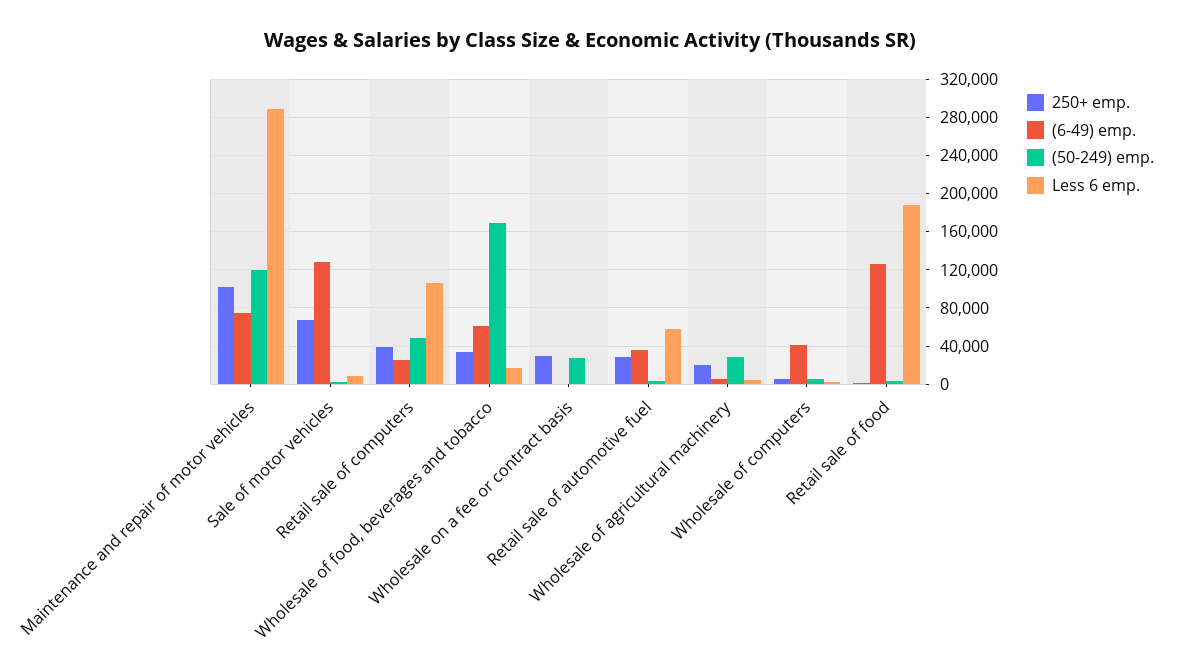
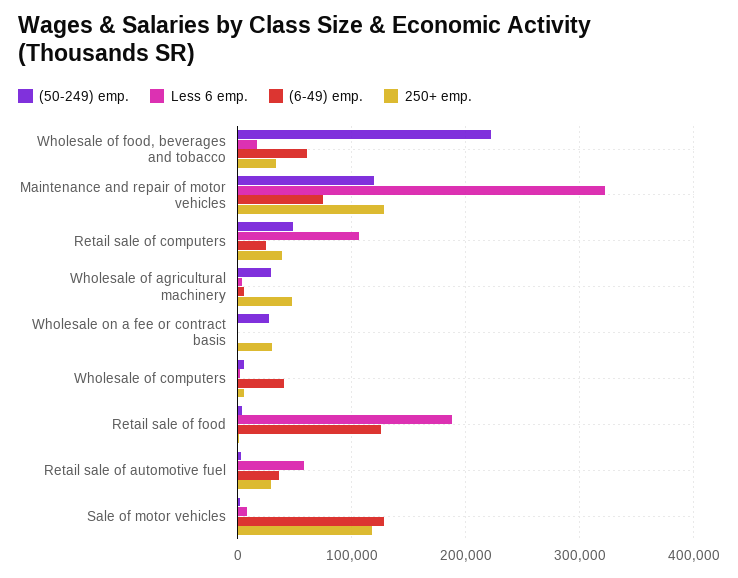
  {
    "250+ emp.": {
-     "Maintenance and repair of motor vehicles": 100000,
+     "Maintenance and repair of motor vehicles": 130000,
-     "Sale of motor vehicles": 70000,
+     "Sale of motor vehicles": 120000,
      "Retail sale of computers": 40000,
      "Wholesale of food, beverages and tobacco": 30000,
      "Wholesale on a fee or contract basis": 30000,
      "Retail sale of automotive fuel": 30000,
-     "Wholesale of agricultural machinery": 20000,
+     "Wholesale of agricultural machinery": 50000,
      "Wholesale of computers": 10000,
      "Retail sale of food": 0
    },
    "(6-49) emp.": {
      "Maintenance and repair of motor vehicles": 70000,
      "Sale of motor vehicles": 130000,
      "Retail sale of computers": 20000,
      "Wholesale of food, beverages and tobacco": 60000,
      "Wholesale on a fee or contract basis": 0,
      "Retail sale of automotive fuel": 40000,
      "Wholesale of agricultural machinery": 10000,
      "Wholesale of computers": 40000,
      "Retail sale of food": 130000
    },
    "(50-249) emp.": {
      "Maintenance and repair of motor vehicles": 120000,
      "Sale of motor vehicles": 0,
      "Retail sale of computers": 50000,
-     "Wholesale of food, beverages and tobacco": 170000,
+     "Wholesale of food, beverages and tobacco": 220000,
      "Wholesale on a fee or contract basis": 30000,
      "Retail sale of automotive fuel": 0,
      "Wholesale of agricultural machinery": 30000,
      "Wholesale of computers": 10000,
      "Retail sale of food": 0
    },
    "Less 6 emp.": {
-     "Maintenance and repair of motor vehicles": 290000,
+     "Maintenance and repair of motor vehicles": 320000,
      "Sale of motor vehicles": 10000,
      "Retail sale of computers": 110000,
      "Wholesale of food, beverages and tobacco": 20000,
      "Wholesale on a fee or contract basis": 0,
      "Retail sale of automotive fuel": 60000,
      "Wholesale of agricultural machinery": 0,
      "Wholesale of computers": 0,
      "Retail sale of food": 190000
    }
  }

